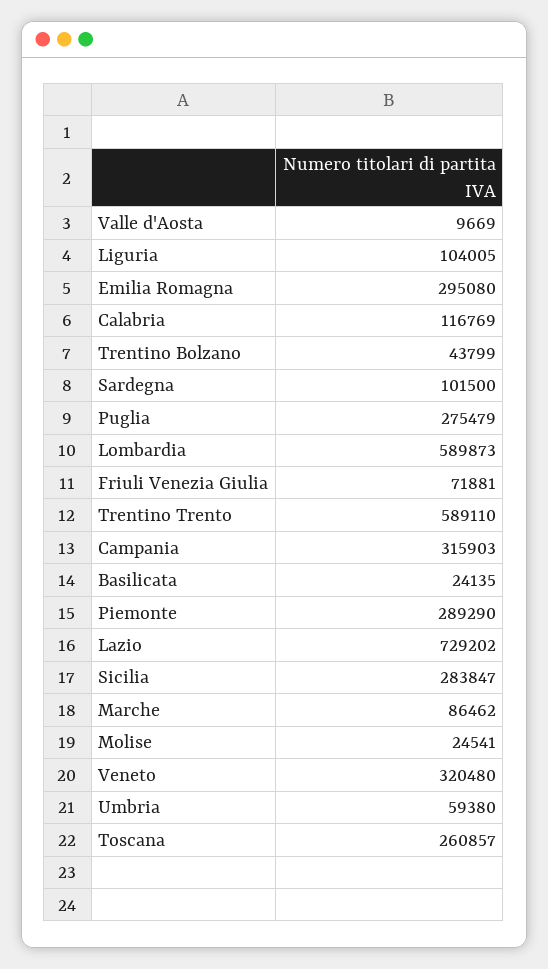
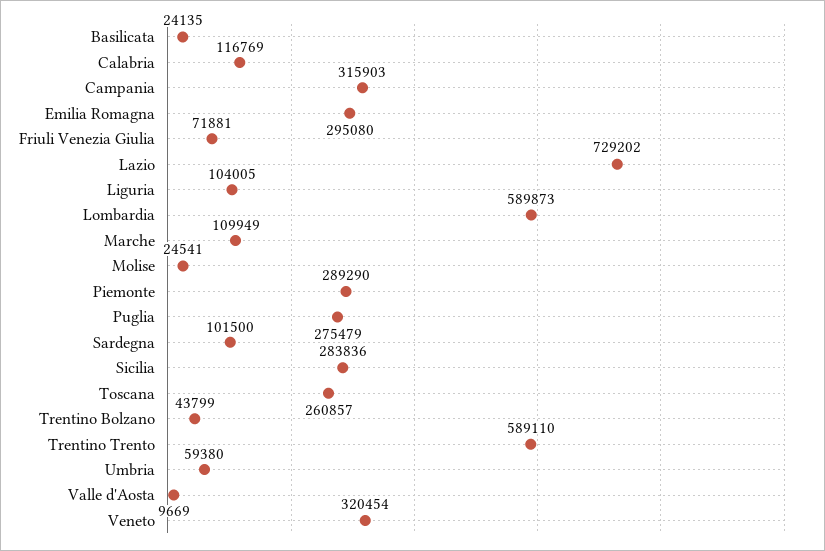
  {
    "Valle d'Aosta": 9669,
    "Liguria": 104005,
    "Emilia Romagna": 295080,
    "Calabria": 116769,
    "Trentino Bolzano": 43799,
    "Sardegna": 101500,
    "Puglia": 275479,
    "Lombardia": 589873,
    "Friuli Venezia Giulia": 71881,
    "Trentino Trento": 589110,
    "Campania": 315903,
    "Basilicata": 24135,
    "Piemonte": 289290,
    "Lazio": 729202,
-   "Sicilia": 283847,
+   "Sicilia": 283836,
-   "Marche": 86462,
+   "Marche": 109949,
    "Molise": 24541,
-   "Veneto": 320480,
+   "Veneto": 320454,
    "Umbria": 59380,
    "Toscana": 260857
  }

